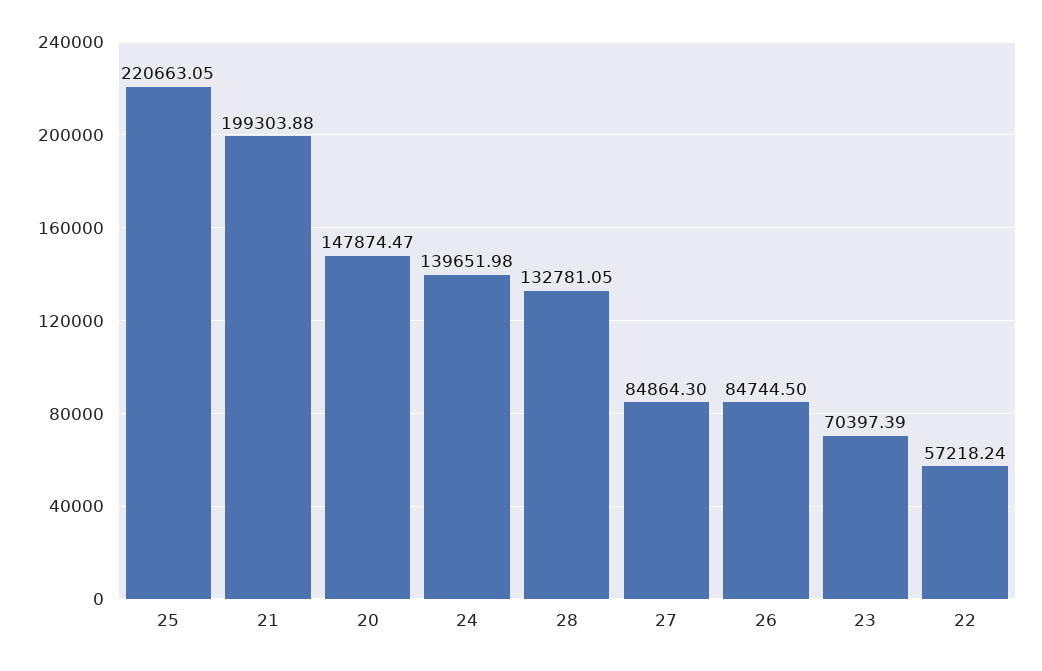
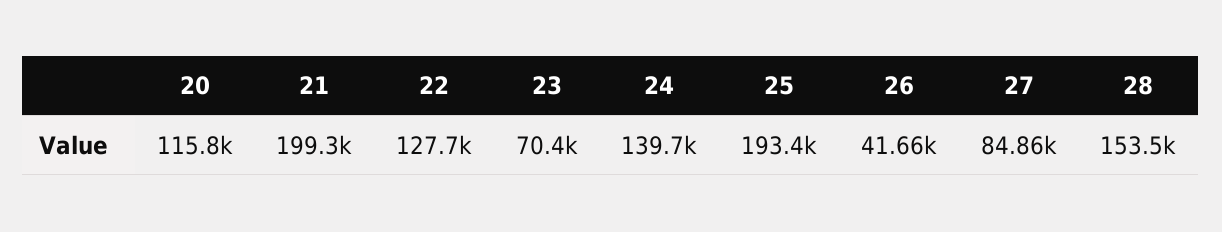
  {
-   "25": 220663.05,
+   "25": 193400,
    "21": 199303.88,
-   "20": 147874.47,
+   "20": 115800,
    "24": 139651.98,
-   "28": 132781.05,
+   "28": 153500,
    "27": 84864.3,
-   "26": 84744.5,
+   "26": 41660,
    "23": 70397.39,
-   "22": 57218.24
+   "22": 127700
  }

